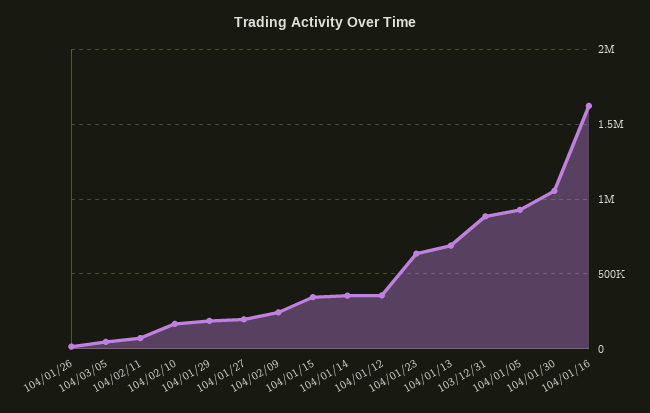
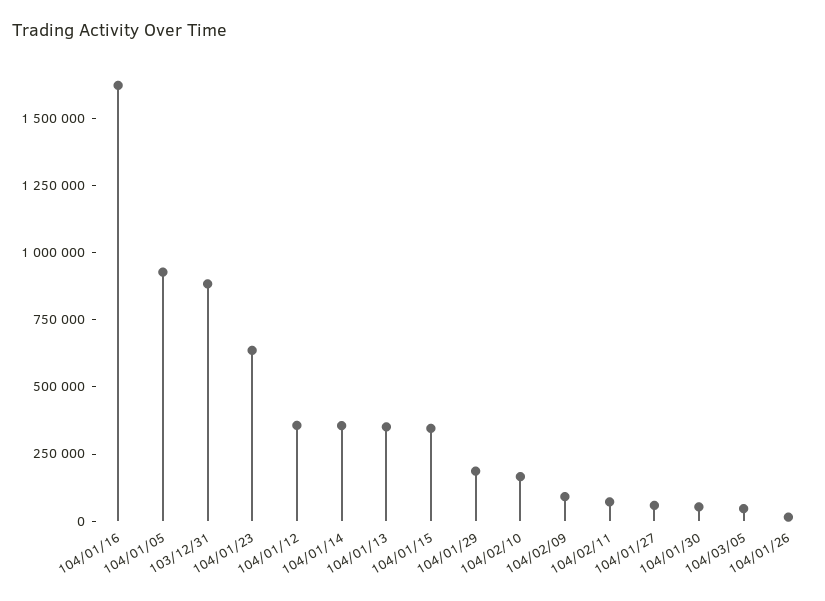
  {
    "104/01/26": 0,
    "104/03/05": 50000,
    "104/02/11": 50000,
    "104/02/10": 150000,
    "104/01/29": 200000,
-   "104/01/27": 200000,
+   "104/01/27": 50000,
-   "104/02/09": 250000,
+   "104/02/09": 100000,
    "104/01/15": 350000,
    "104/01/14": 350000,
    "104/01/12": 350000,
    "104/01/23": 650000,
-   "104/01/13": 700000,
+   "104/01/13": 350000,
    "103/12/31": 900000,
    "104/01/05": 950000,
-   "104/01/30": 1050000,
+   "104/01/30": 50000,
    "104/01/16": 1600000
  }

